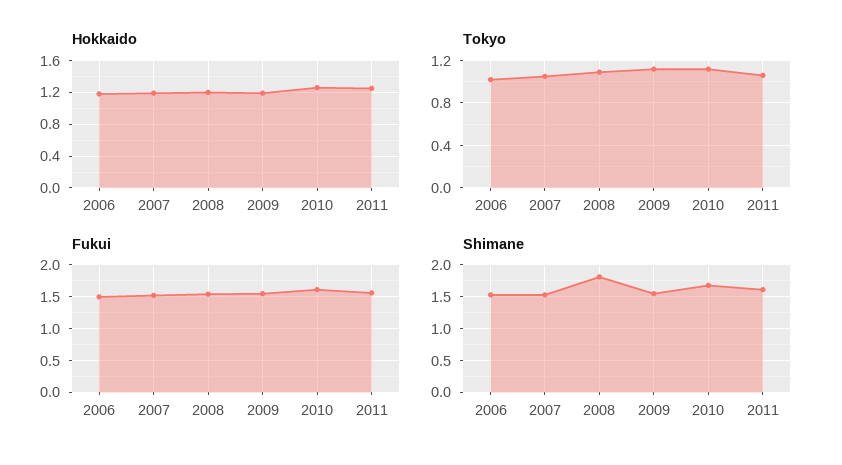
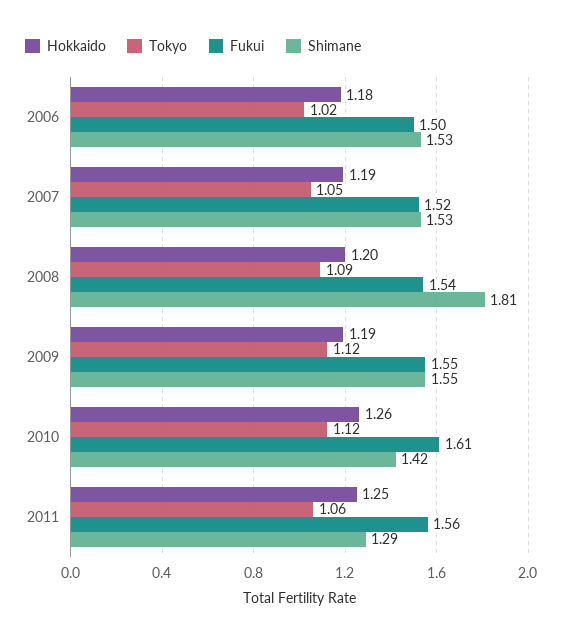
  {
    "Hokkaido": {
      "2006": 1.18,
      "2007": 1.19,
      "2008": 1.2,
      "2009": 1.19,
      "2010": 1.26,
      "2011": 1.25
    },
    "Tokyo": {
      "2006": 1.02,
      "2007": 1.05,
      "2008": 1.09,
      "2009": 1.12,
      "2010": 1.12,
      "2011": 1.06
    },
    "Fukui": {
      "2006": 1.5,
      "2007": 1.52,
      "2008": 1.54,
      "2009": 1.55,
      "2010": 1.61,
      "2011": 1.56
    },
    "Shimane": {
      "2006": 1.53,
      "2007": 1.53,
      "2008": 1.81,
      "2009": 1.55,
-     "2010": 1.7,
+     "2010": 1.42,
-     "2011": 1.6
+     "2011": 1.29
    }
  }

